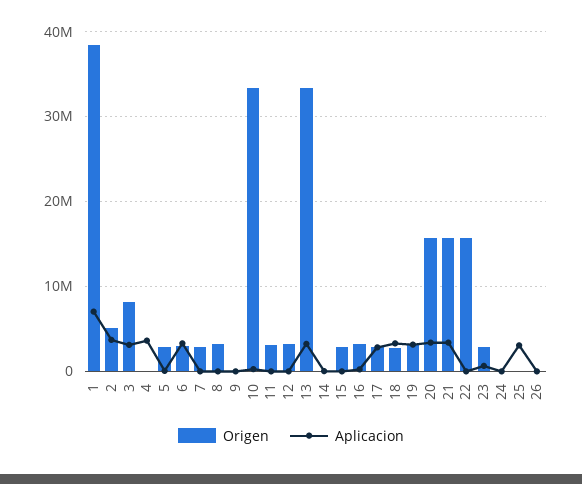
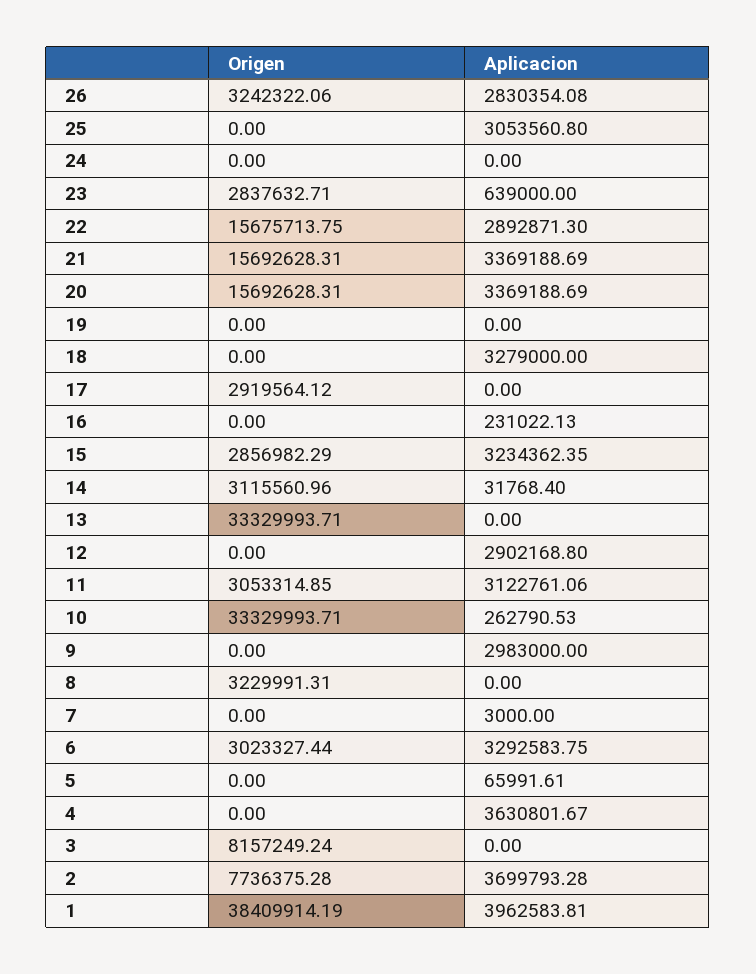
  {
    "Origen": {
      "1": 38409914.19,
-     "2": 5000000,
+     "2": 7736375.28,
      "3": 8157249.24,
      "4": 0,
-     "5": 3000000,
+     "5": 0,
      "6": 3023327.44,
-     "7": 3000000,
+     "7": 0,
      "8": 3229991.31,
      "9": 0,
      "10": 33329993.71,
      "11": 3053314.85,
-     "12": 3000000,
+     "12": 0,
      "13": 33329993.71,
-     "14": 0,
+     "14": 3115560.96,
      "15": 2856982.29,
-     "16": 3000000,
+     "16": 0,
      "17": 2919564.12,
-     "18": 3000000,
+     "18": 0,
-     "19": 3000000,
+     "19": 0,
      "20": 15692628.31,
      "21": 15692628.31,
      "22": 15675713.75,
      "23": 2837632.71,
      "24": 0,
      "25": 0,
-     "26": 0
+     "26": 3242322.06
    },
    "Aplicacion": {
-     "1": 7000000,
+     "1": 3962583.81,
      "2": 3699793.28,
-     "3": 3000000,
+     "3": 0,
      "4": 3630801.67,
      "5": 65991.61,
      "6": 3292583.75,
      "7": 3000,
      "8": 0,
-     "9": 0,
+     "9": 2983000,
      "10": 262790.53,
-     "11": 0,
+     "11": 3122761.06,
-     "12": 0,
+     "12": 2902168.8,
-     "13": 3000000,
+     "13": 0,
      "14": 31768.4,
-     "15": 0,
+     "15": 3234362.35,
      "16": 231022.13,
-     "17": 3000000,
+     "17": 0,
      "18": 3279000,
-     "19": 3000000,
+     "19": 0,
      "20": 3369188.69,
      "21": 3369188.69,
-     "22": 0,
+     "22": 2892871.3,
      "23": 639000,
      "24": 0,
      "25": 3053560.8,
-     "26": 0
+     "26": 2830354.08
    }
  }

